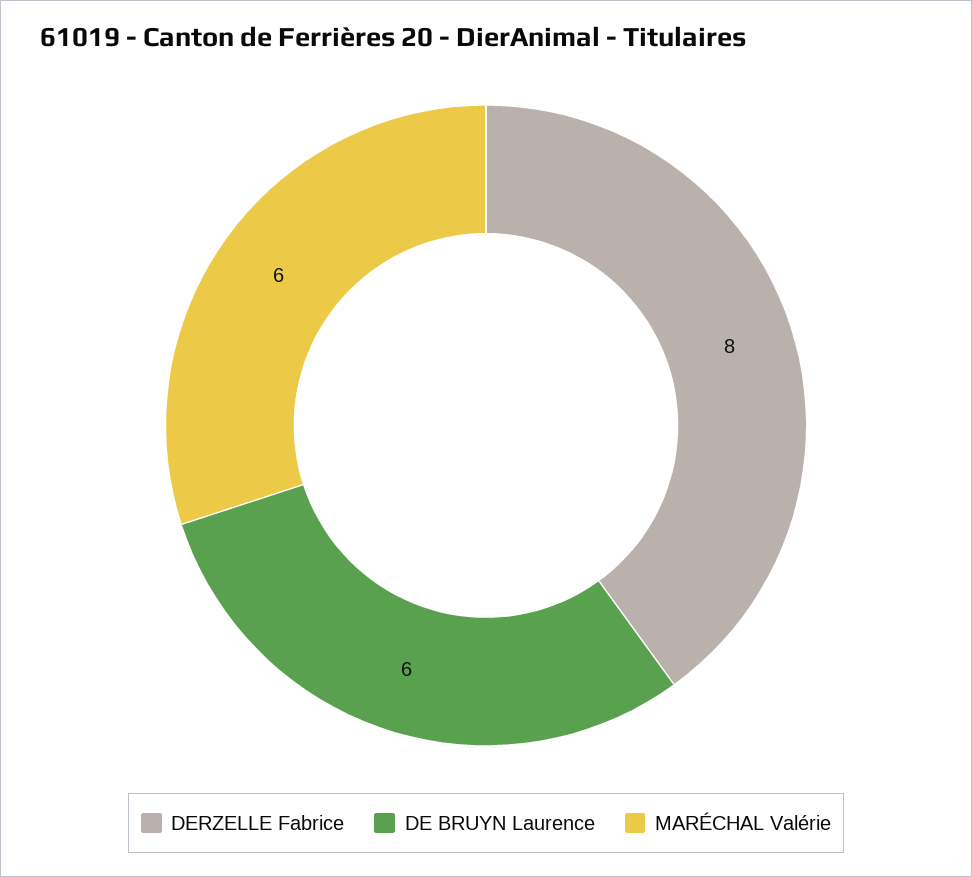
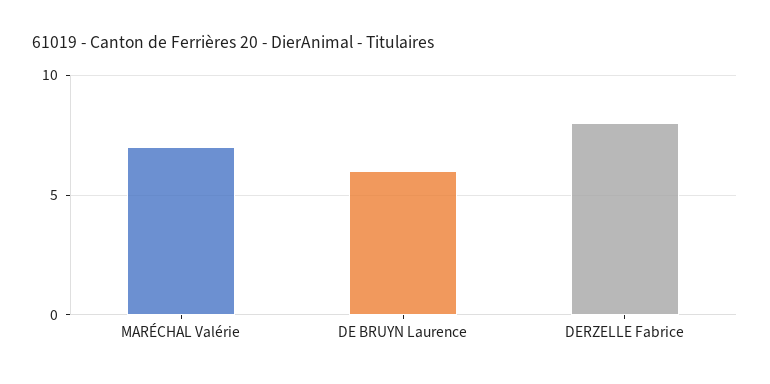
  {
    "DERZELLE Fabrice": 8,
    "DE BRUYN Laurence": 6,
-   "MARÉCHAL Valérie": 6
+   "MARÉCHAL Valérie": 7
  }

